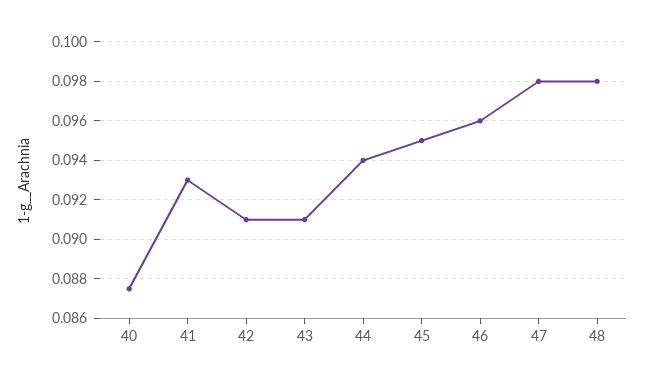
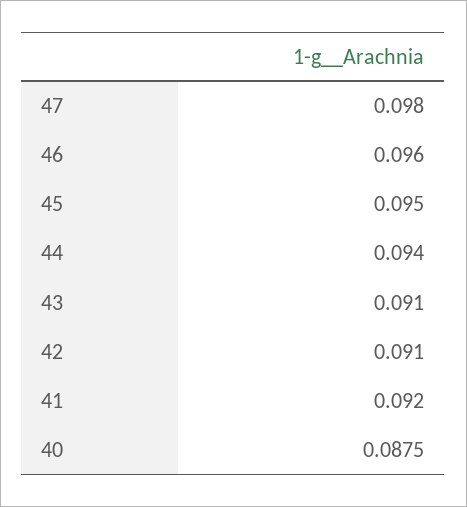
  {
    "40": 0.0875,
-   "41": 0.093,
+   "41": 0.092,
    "42": 0.091,
    "43": 0.091,
    "44": 0.094,
    "45": 0.095,
    "46": 0.096,
-   "47": 0.098,
+   "47": 0.098
-   "48": 0.098
  }

